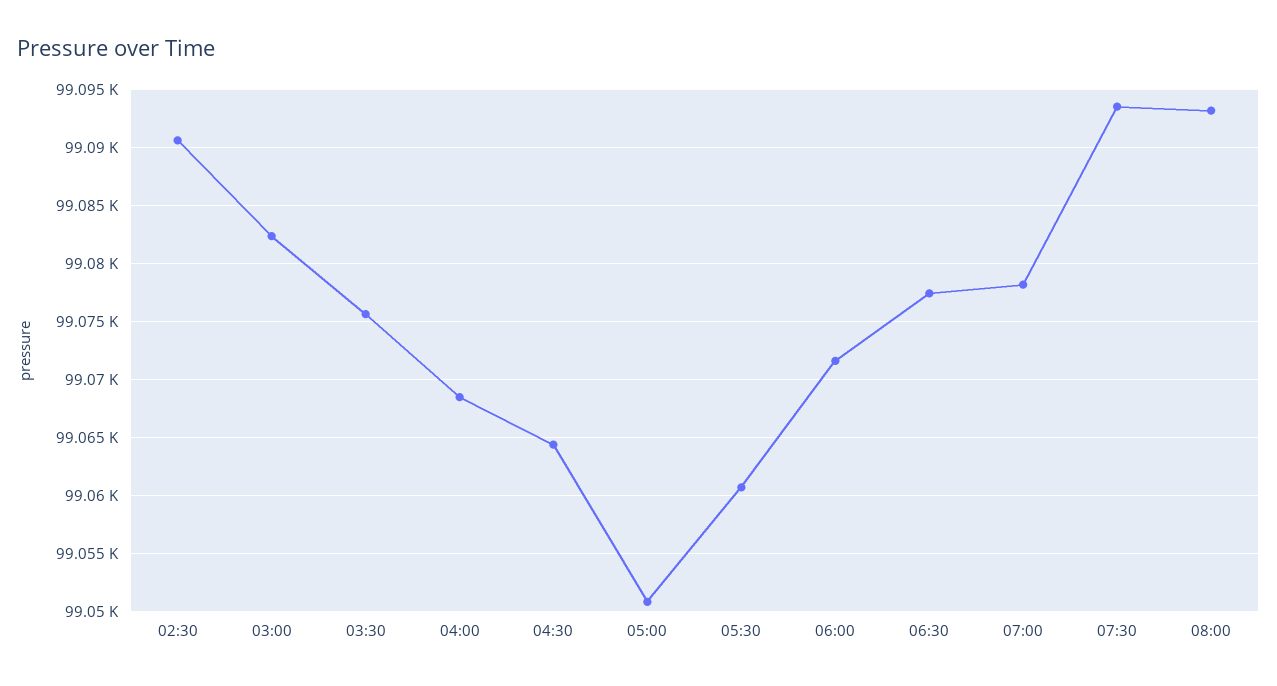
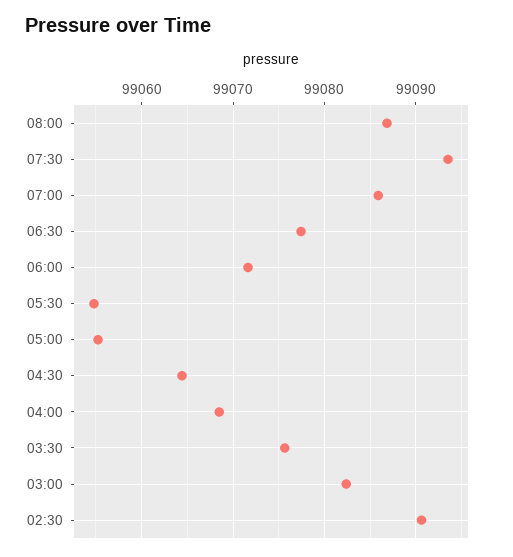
  {
    "02:30": 99091,
    "03:00": 99082,
    "03:30": 99076,
    "04:00": 99069,
    "04:30": 99064,
-   "05:00": 99051,
+   "05:00": 99055,
-   "05:30": 99061,
+   "05:30": 99055,
    "06:00": 99072,
    "06:30": 99077,
-   "07:00": 99078,
+   "07:00": 99086,
    "07:30": 99094,
-   "08:00": 99093
+   "08:00": 99087
  }

